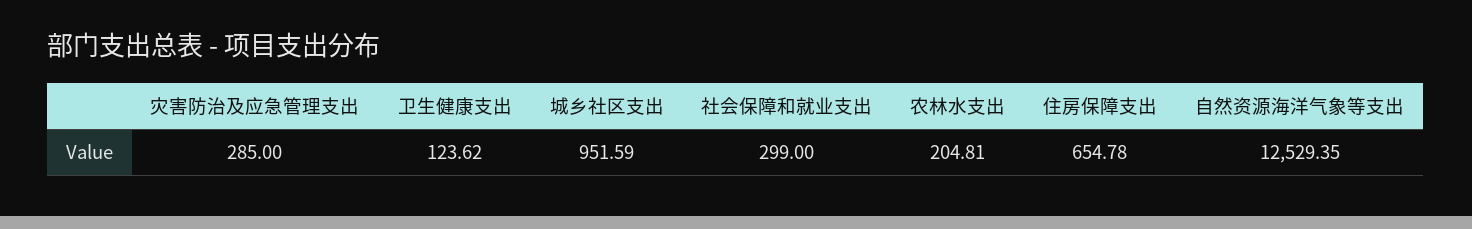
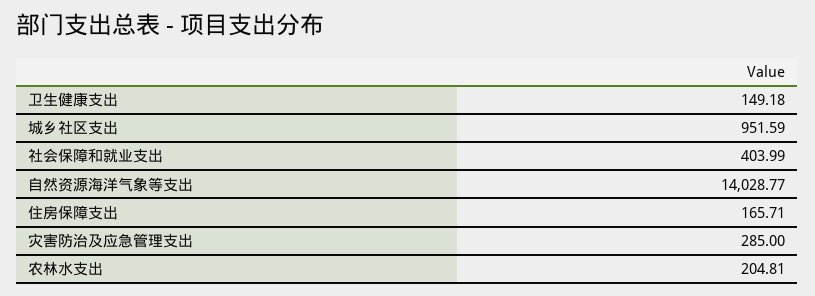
  {
    "灾害防治及应急管理支出": 285,
-   "卫生健康支出": 123.62,
+   "卫生健康支出": 149.18,
    "城乡社区支出": 951.59,
-   "社会保障和就业支出": 299,
+   "社会保障和就业支出": 403.99,
    "农林水支出": 204.81,
-   "住房保障支出": 654.78,
+   "住房保障支出": 165.71,
-   "自然资源海洋气象等支出": 12529.35
+   "自然资源海洋气象等支出": 14028.77
  }

